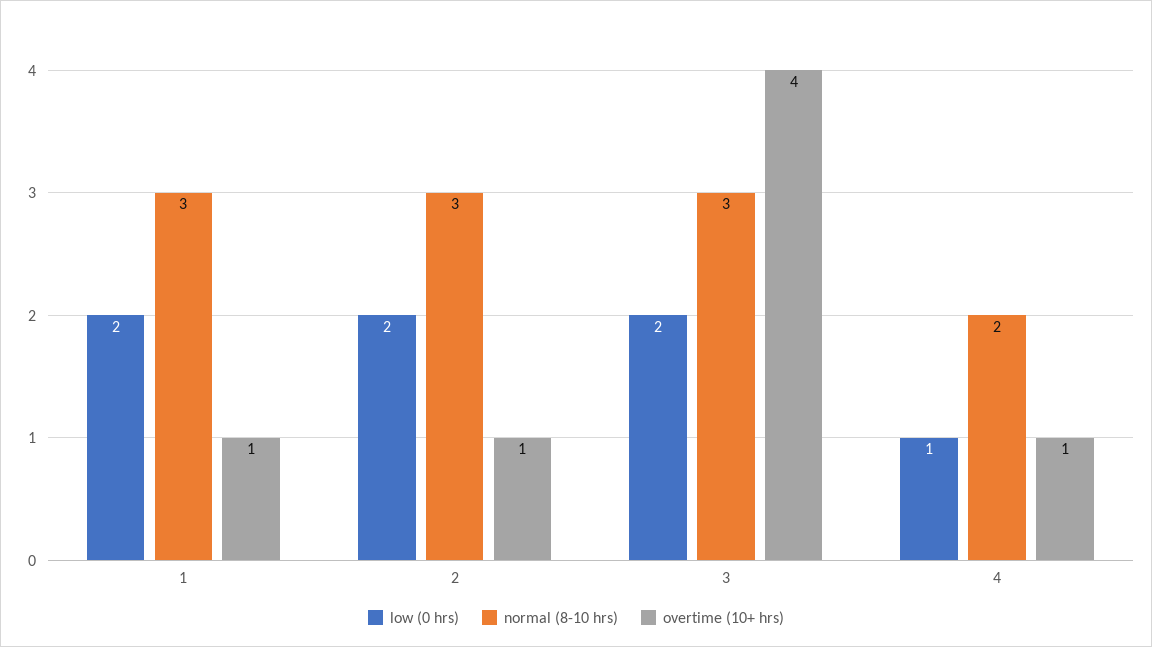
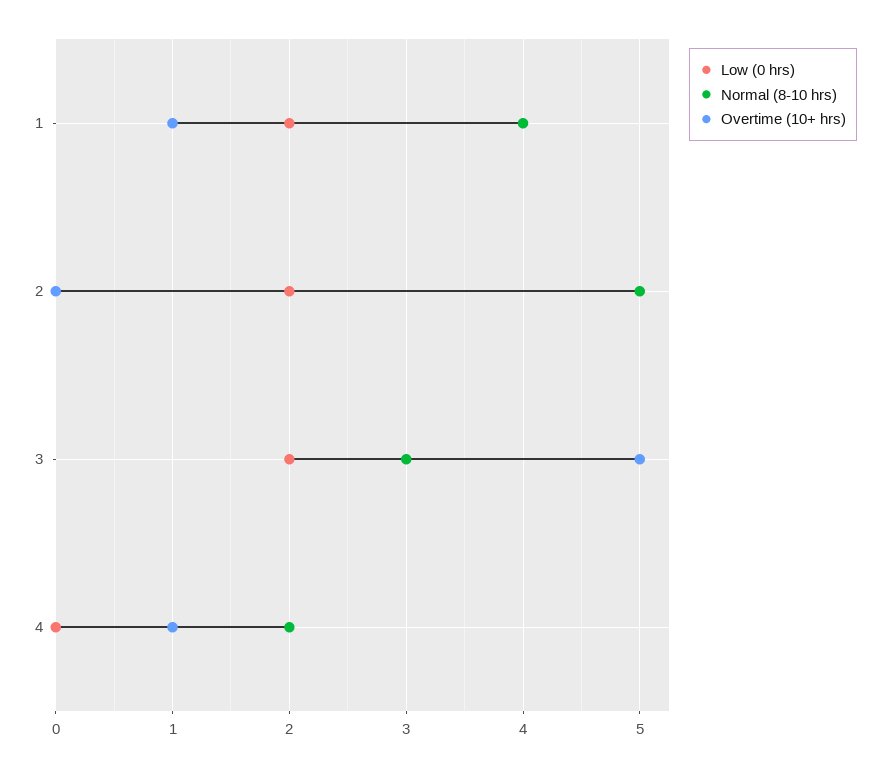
  {
    "low (0 hrs)": {
      "1": 2,
      "2": 2,
      "3": 2,
-     "4": 1
+     "4": 0
    },
    "normal (8-10 hrs)": {
-     "1": 3,
+     "1": 4,
-     "2": 3,
+     "2": 5,
      "3": 3,
      "4": 2
    },
    "overtime (10+ hrs)": {
      "1": 1,
-     "2": 1,
+     "2": 0,
-     "3": 4,
+     "3": 5,
      "4": 1
    }
  }

